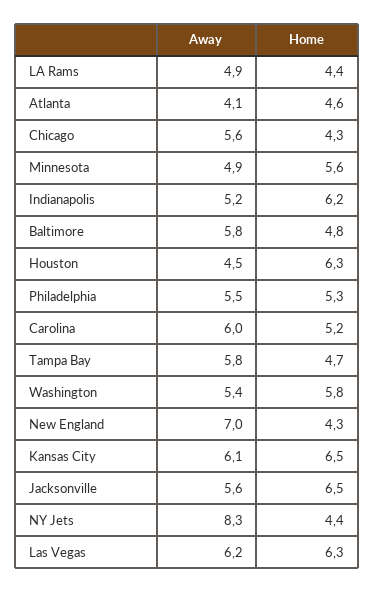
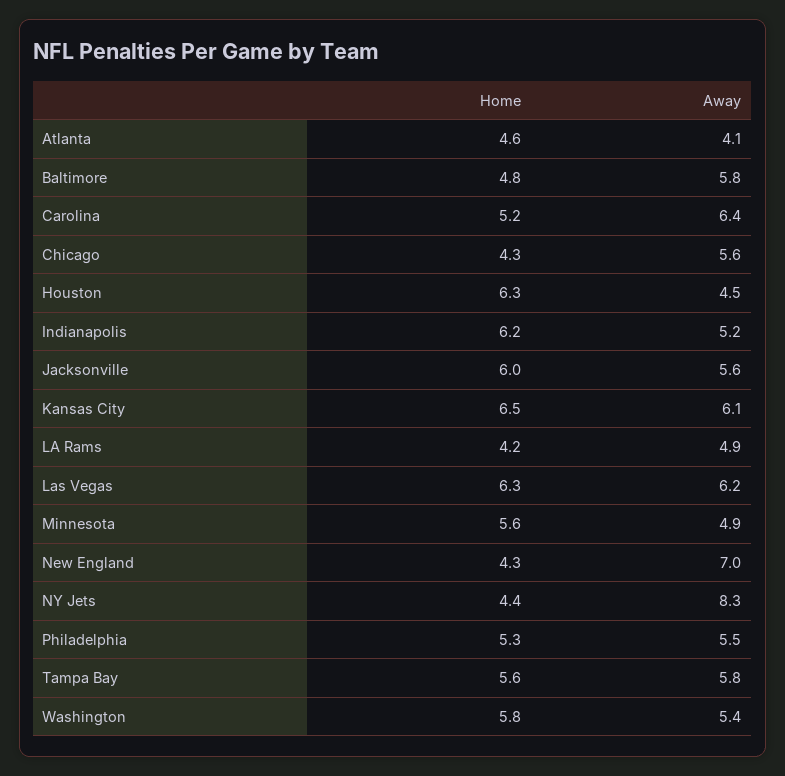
  {
    "Away": {
      "LA Rams": 4.9,
      "Atlanta": 4.1,
      "Chicago": 5.6,
      "Minnesota": 4.9,
      "Indianapolis": 5.2,
      "Baltimore": 5.8,
      "Houston": 4.5,
      "Philadelphia": 5.5,
-     "Carolina": 6,
+     "Carolina": 6.4,
      "Tampa Bay": 5.8,
      "Washington": 5.4,
      "New England": 7,
      "Kansas City": 6.1,
      "Jacksonville": 5.6,
      "NY Jets": 8.3,
      "Las Vegas": 6.2
    },
    "Home": {
-     "LA Rams": 4.4,
+     "LA Rams": 4.2,
      "Atlanta": 4.6,
      "Chicago": 4.3,
      "Minnesota": 5.6,
      "Indianapolis": 6.2,
      "Baltimore": 4.8,
      "Houston": 6.3,
      "Philadelphia": 5.3,
      "Carolina": 5.2,
-     "Tampa Bay": 4.7,
+     "Tampa Bay": 5.6,
      "Washington": 5.8,
      "New England": 4.3,
      "Kansas City": 6.5,
-     "Jacksonville": 6.5,
+     "Jacksonville": 6,
      "NY Jets": 4.4,
      "Las Vegas": 6.3
    }
  }

